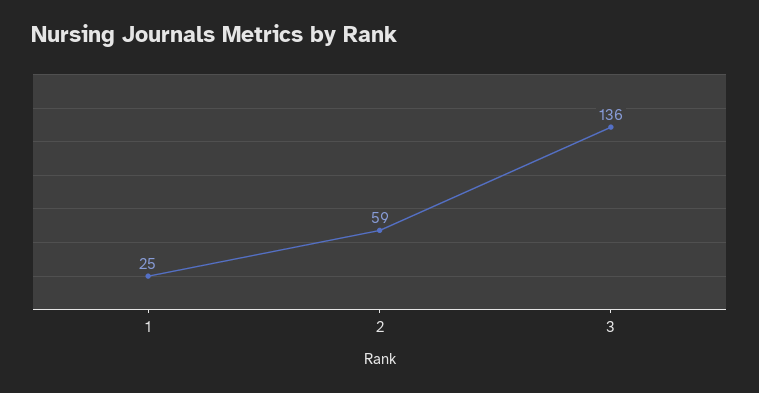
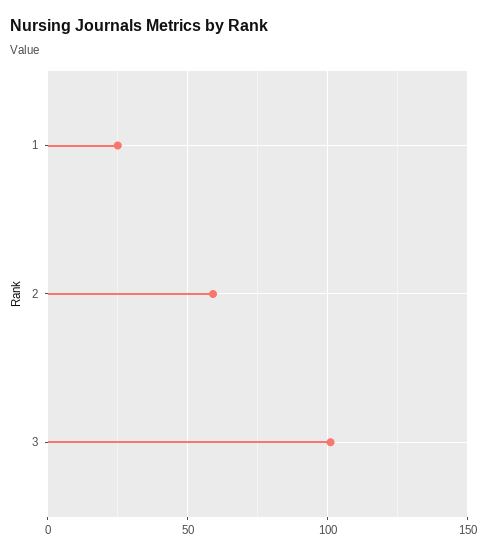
  {
    "1": 25,
    "2": 59,
-   "3": 136
+   "3": 100
  }

